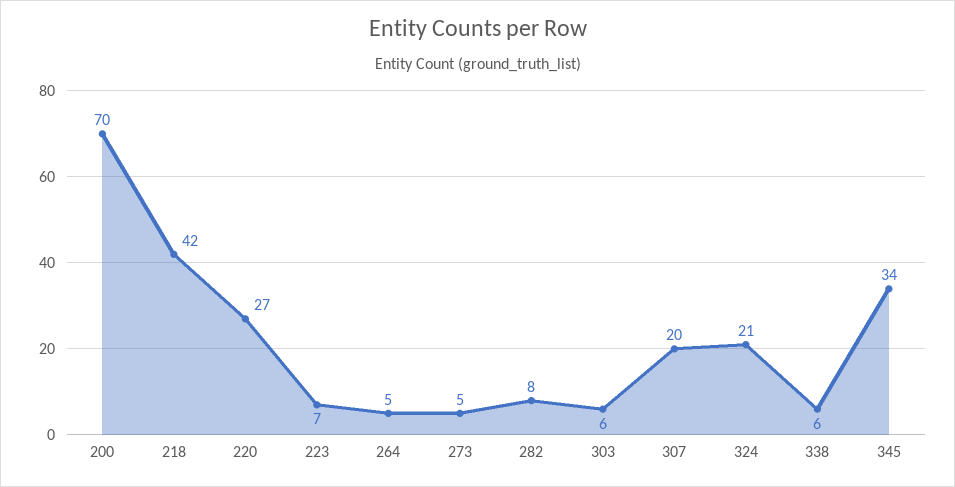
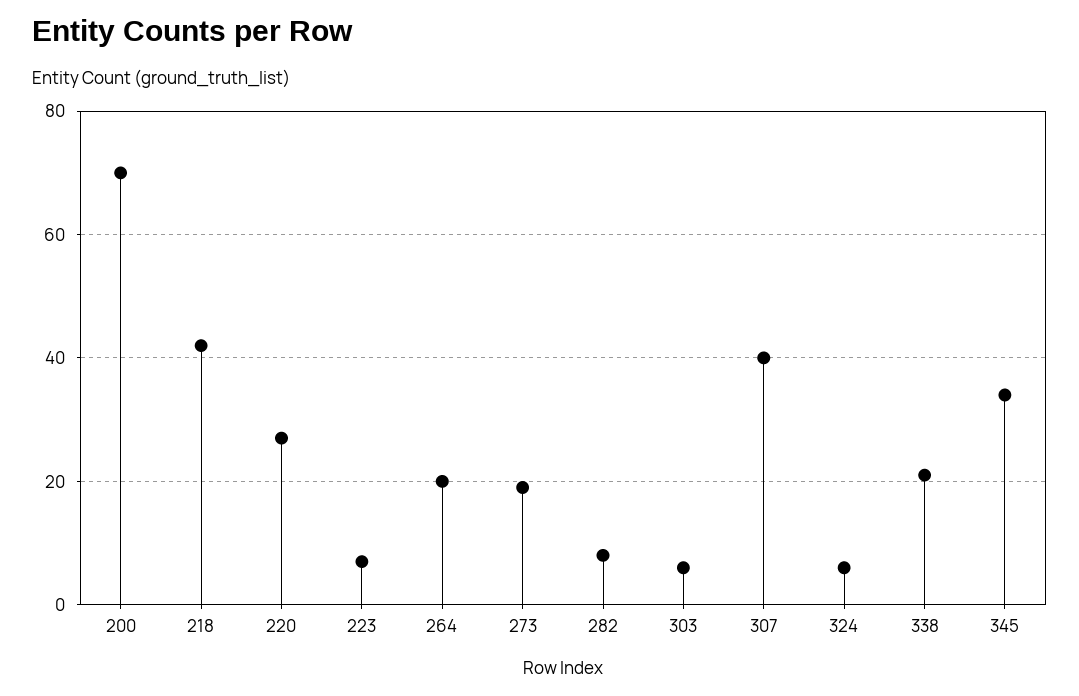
  {
    "200": 70,
    "218": 42,
    "220": 27,
    "223": 7,
-   "264": 5,
+   "264": 20,
-   "273": 5,
+   "273": 20,
    "282": 8,
    "303": 6,
-   "307": 20,
+   "307": 40,
-   "324": 21,
+   "324": 5,
-   "338": 6,
+   "338": 20,
    "345": 34
  }

